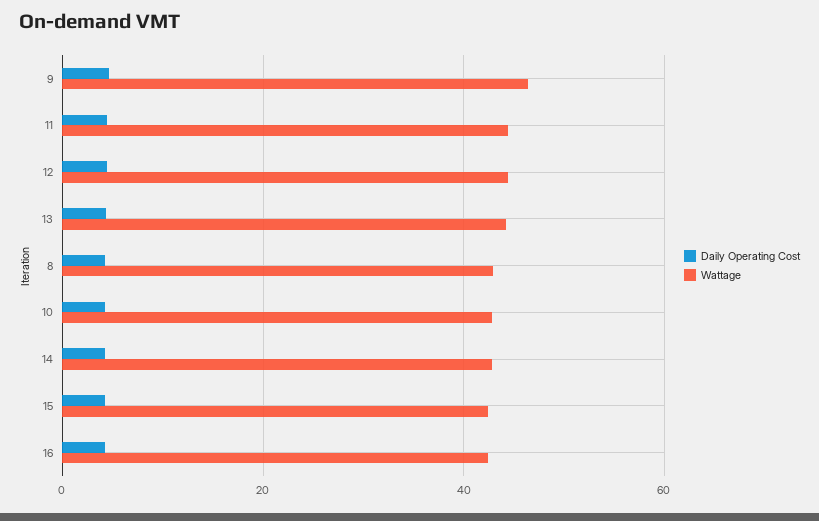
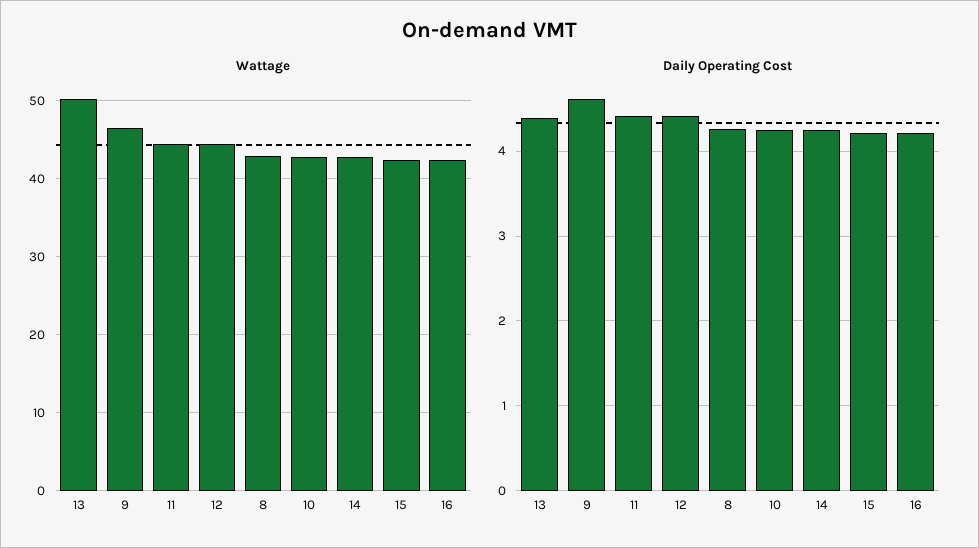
  {
    "Daily Operating Cost": {
      "9": 4.6,
      "11": 4.4,
      "12": 4.4,
      "13": 4.4,
      "8": 4.3,
      "10": 4.3,
      "14": 4.3,
      "15": 4.2,
      "16": 4.2
    },
    "Wattage": {
      "9": 46,
      "11": 44,
      "12": 44,
-     "13": 44,
+     "13": 50,
      "8": 43,
      "10": 43,
      "14": 43,
      "15": 42,
      "16": 42
    }
  }

